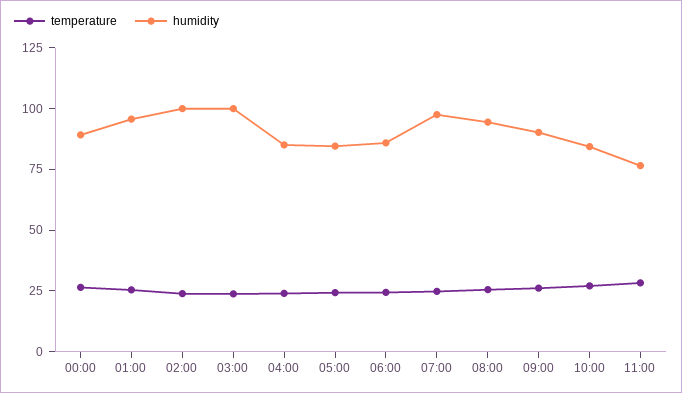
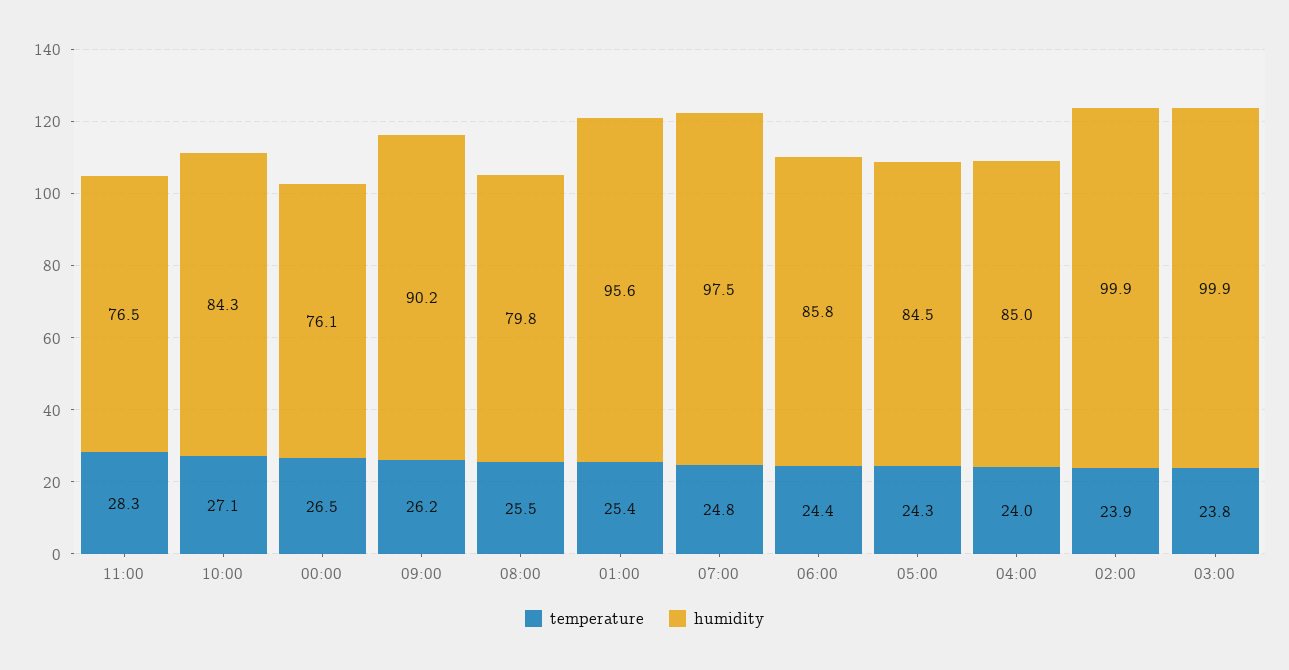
  {
    "temperature": {
      "00:00": 26.5,
      "01:00": 25.4,
      "02:00": 23.9,
      "03:00": 23.8,
      "04:00": 24,
      "05:00": 24.3,
      "06:00": 24.4,
      "07:00": 24.8,
      "08:00": 25.5,
      "09:00": 26.2,
      "10:00": 27.1,
      "11:00": 28.3
    },
    "humidity": {
-     "00:00": 90,
+     "00:00": 76.1,
      "01:00": 95.6,
      "02:00": 99.9,
      "03:00": 99.9,
      "04:00": 85,
      "05:00": 84.5,
      "06:00": 85.8,
      "07:00": 97.5,
-     "08:00": 95,
+     "08:00": 79.8,
      "09:00": 90.2,
      "10:00": 84.3,
      "11:00": 76.5
    }
  }

